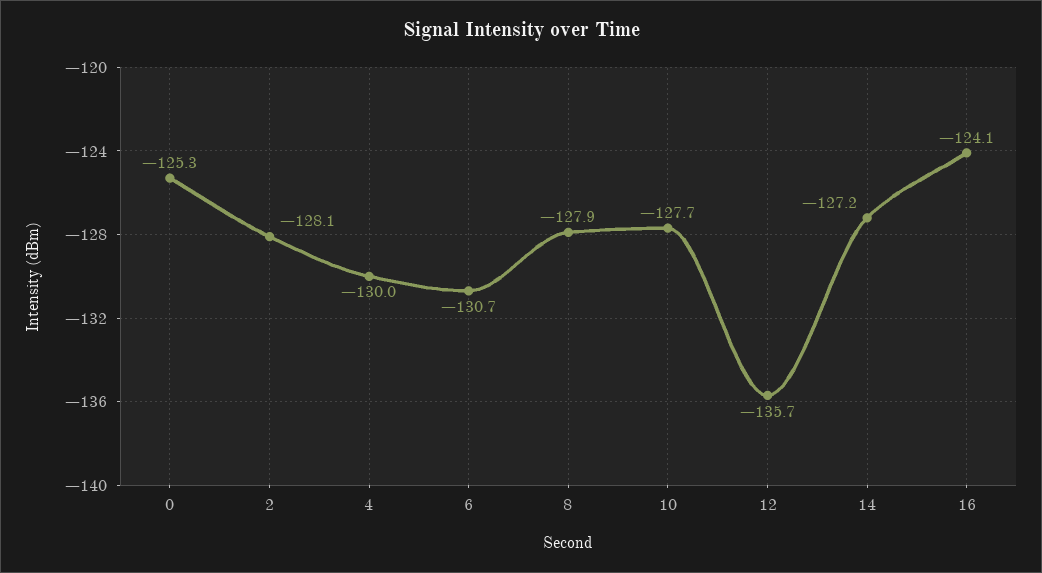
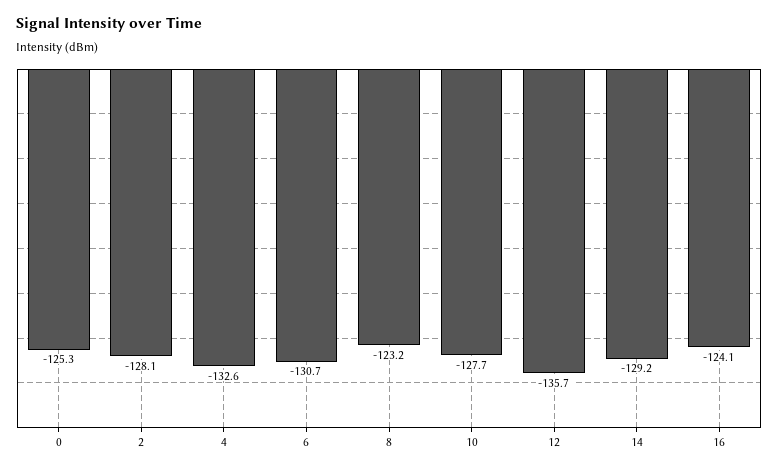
  {
    "0": -125.3,
    "2": -128.1,
-   "4": -130,
+   "4": -132.6,
    "6": -130.7,
-   "8": -127.9,
+   "8": -123.2,
    "10": -127.7,
    "12": -135.7,
-   "14": -127.2,
+   "14": -129.2,
    "16": -124.1
  }

